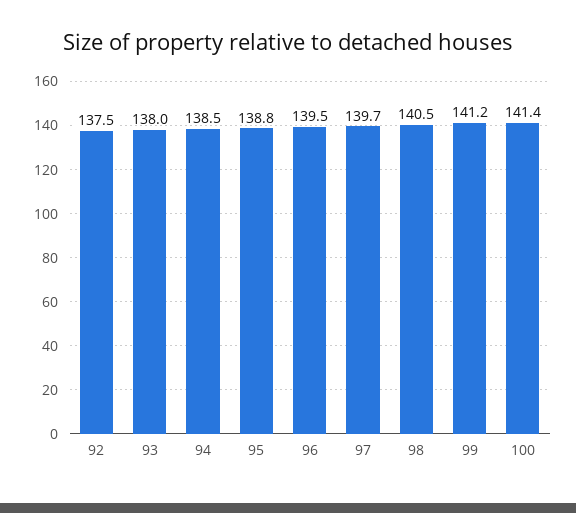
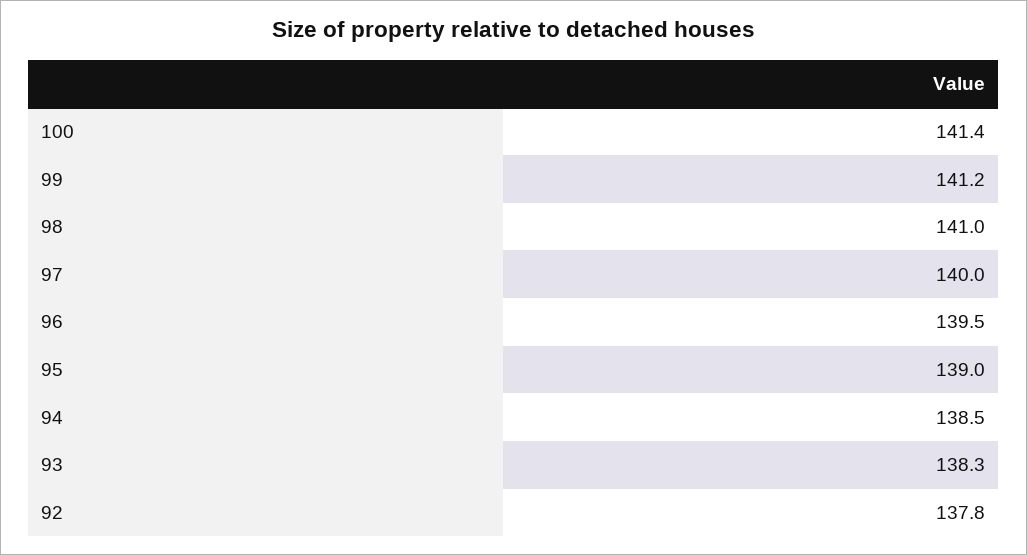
  {
-   "92": 137.5,
+   "92": 137.8,
-   "93": 138,
+   "93": 138.3,
    "94": 138.5,
-   "95": 138.8,
+   "95": 139,
    "96": 139.5,
-   "97": 139.7,
+   "97": 140,
-   "98": 140.5,
+   "98": 141,
    "99": 141.2,
    "100": 141.4
  }

